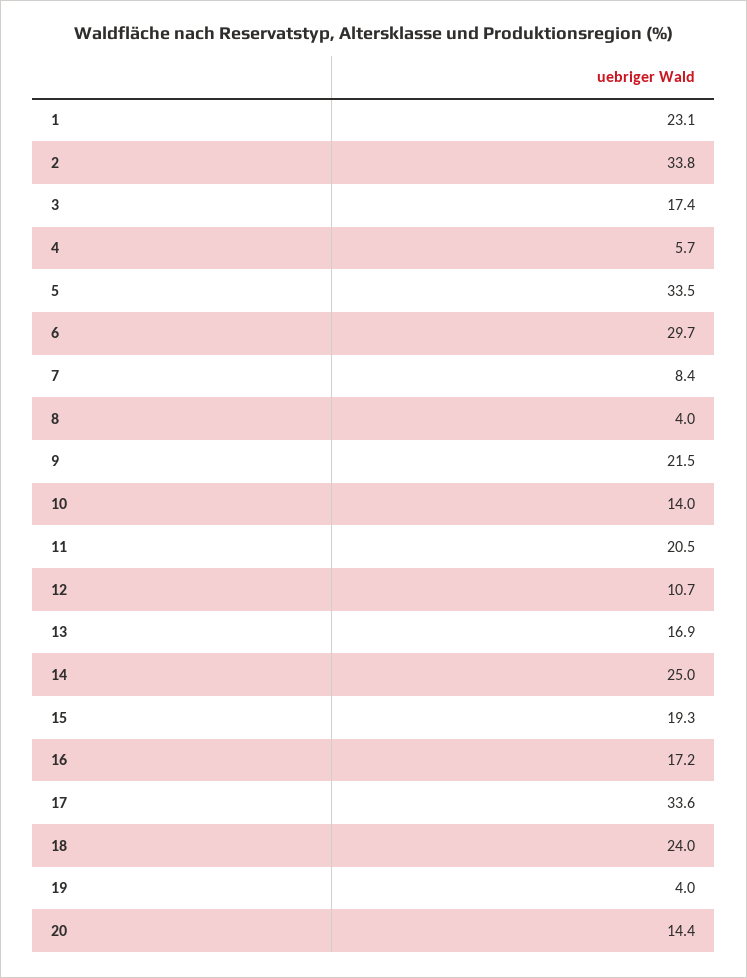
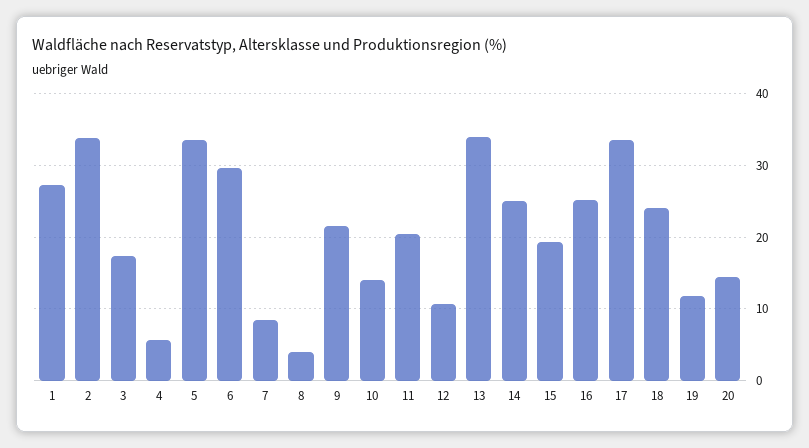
  {
-   "1": 23.1,
+   "1": 27,
    "2": 33.8,
    "3": 17.4,
    "4": 5.7,
    "5": 33.5,
    "6": 29.7,
    "7": 8.4,
    "8": 4,
    "9": 21.5,
    "10": 14,
    "11": 20.5,
    "12": 10.7,
-   "13": 16.9,
+   "13": 34,
    "14": 25,
    "15": 19.3,
-   "16": 17.2,
+   "16": 25,
    "17": 33.6,
    "18": 24,
-   "19": 4,
+   "19": 12,
    "20": 14.4
  }

